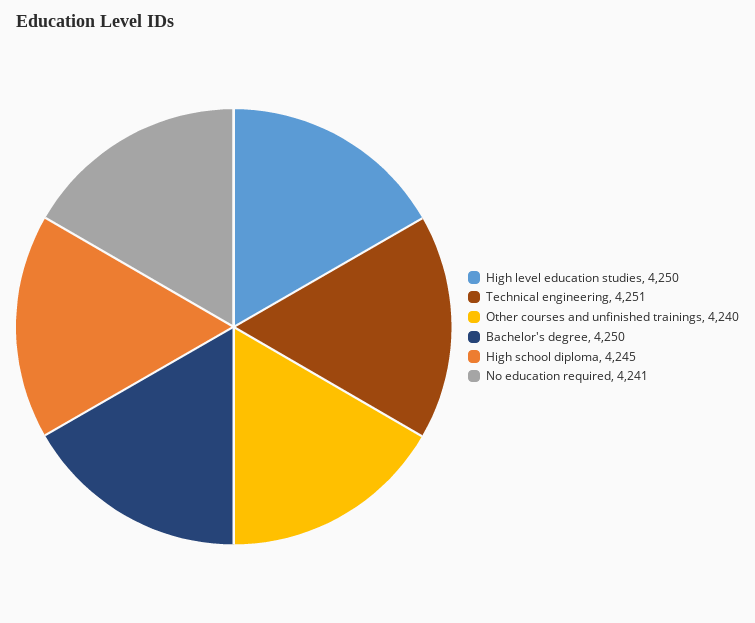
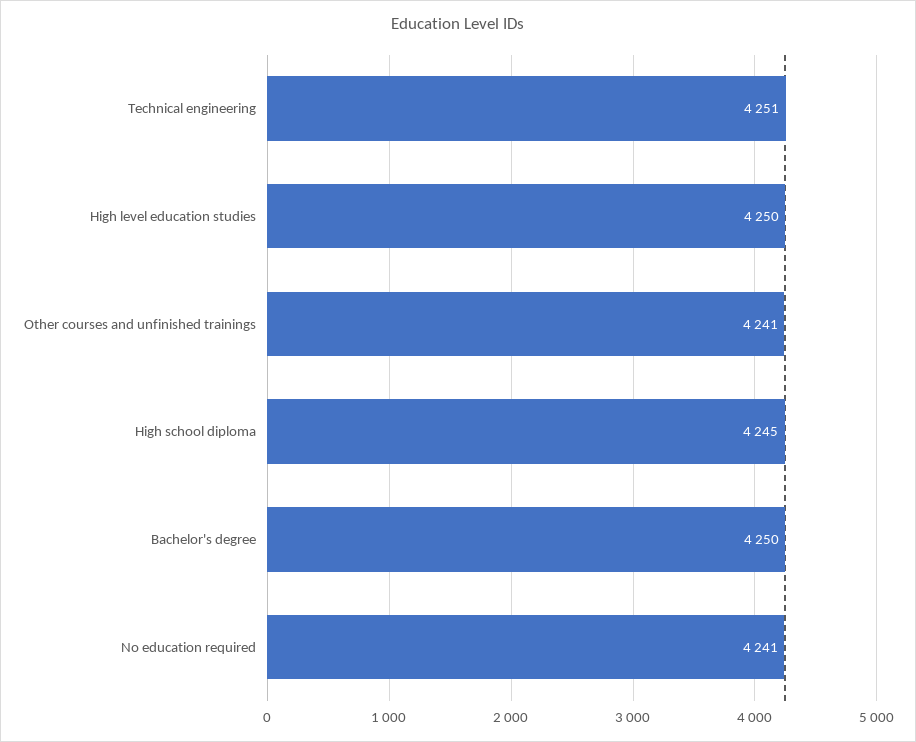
  {
    "High level education studies": 4250,
    "Technical engineering": 4251,
-   "Other courses and unfinished trainings": 4240,
+   "Other courses and unfinished trainings": 4241,
    "Bachelor's degree": 4250,
    "High school diploma": 4245,
    "No education required": 4241
  }

